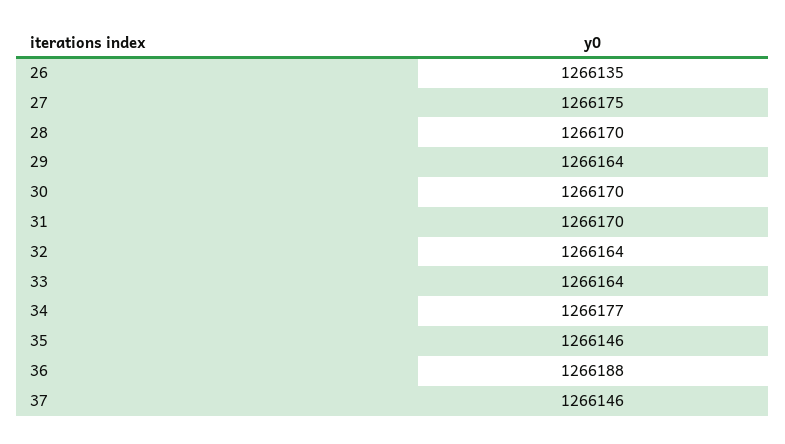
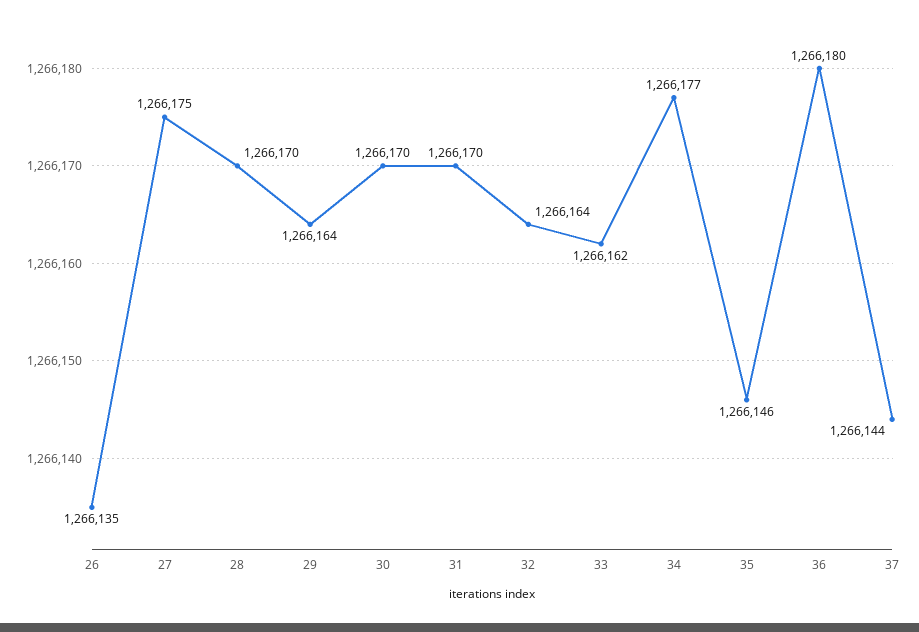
  {
    "26": 1266135,
    "27": 1266175,
    "28": 1266170,
    "29": 1266164,
    "30": 1266170,
    "31": 1266170,
    "32": 1266164,
-   "33": 1266164,
+   "33": 1266162,
    "34": 1266177,
    "35": 1266146,
-   "36": 1266188,
+   "36": 1266180,
-   "37": 1266146
+   "37": 1266144
  }

